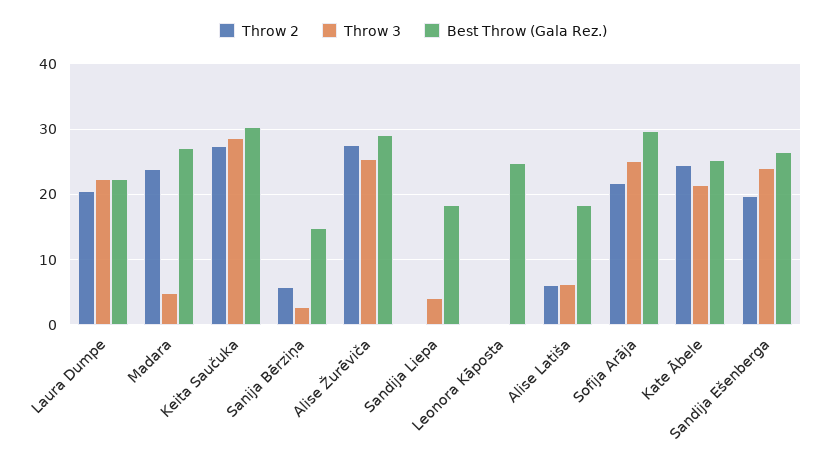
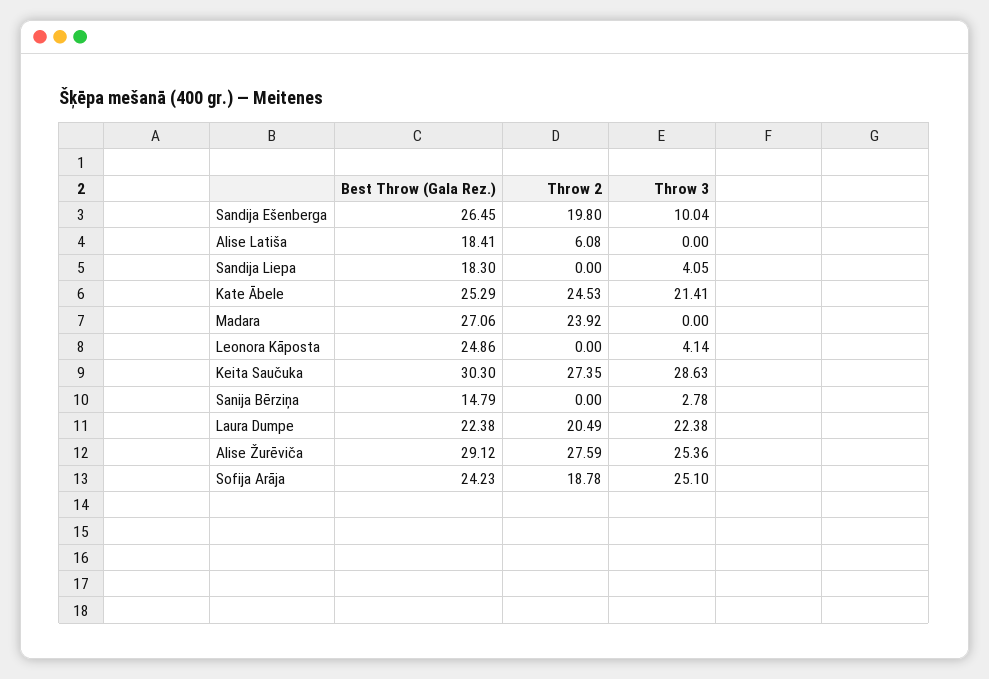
  {
    "Throw 2": {
      "Laura Dumpe": 20.49,
      "Madara": 23.92,
      "Keita Saučuka": 27.35,
-     "Sanija Bērziņa": 6,
+     "Sanija Bērziņa": 0,
      "Alise Žurēviča": 27.59,
      "Sandija Liepa": 0,
      "Leonora Kāposta": 0,
      "Alise Latiša": 6.08,
-     "Sofija Arāja": 22,
+     "Sofija Arāja": 18.78,
      "Kate Ābele": 24.53,
      "Sandija Ešenberga": 19.8
    },
    "Throw 3": {
      "Laura Dumpe": 22.38,
-     "Madara": 5,
+     "Madara": 0,
      "Keita Saučuka": 28.63,
      "Sanija Bērziņa": 2.78,
      "Alise Žurēviča": 25.36,
      "Sandija Liepa": 4.05,
-     "Leonora Kāposta": 0,
+     "Leonora Kāposta": 4.14,
-     "Alise Latiša": 6,
+     "Alise Latiša": 0,
      "Sofija Arāja": 25.1,
      "Kate Ābele": 21.41,
-     "Sandija Ešenberga": 24
+     "Sandija Ešenberga": 10.04
    },
    "Best Throw (Gala Rez.)": {
      "Laura Dumpe": 22.38,
      "Madara": 27.06,
      "Keita Saučuka": 30.3,
      "Sanija Bērziņa": 14.79,
      "Alise Žurēviča": 29.12,
      "Sandija Liepa": 18.3,
      "Leonora Kāposta": 24.86,
      "Alise Latiša": 18.41,
-     "Sofija Arāja": 30,
+     "Sofija Arāja": 24.23,
      "Kate Ābele": 25.29,
      "Sandija Ešenberga": 26.45
    }
  }

